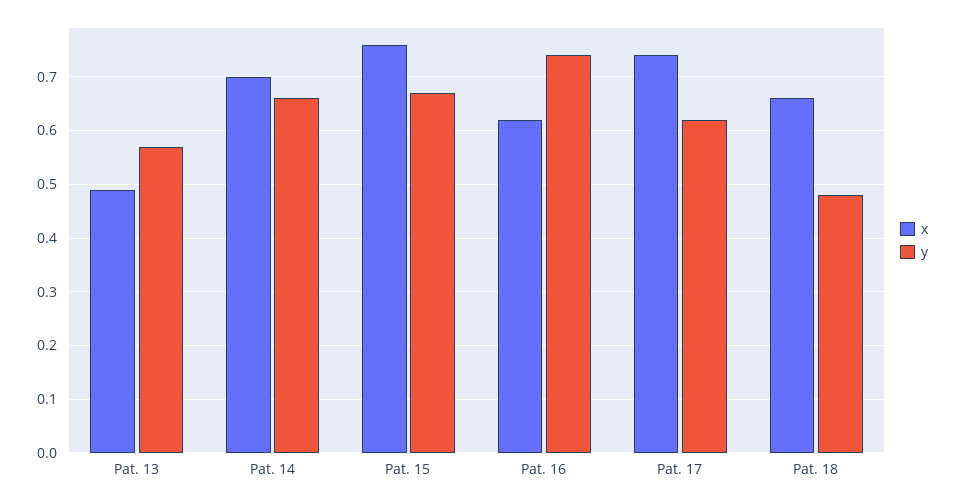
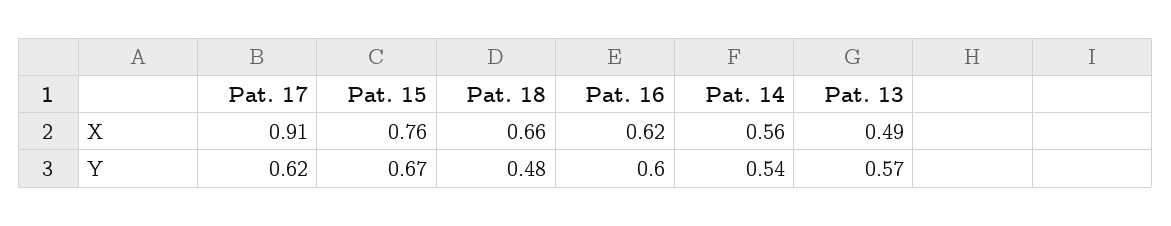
  {
    "x": {
      "Pat. 13": 0.49,
-     "Pat. 14": 0.7,
+     "Pat. 14": 0.56,
      "Pat. 15": 0.76,
      "Pat. 16": 0.62,
-     "Pat. 17": 0.75,
+     "Pat. 17": 0.91,
      "Pat. 18": 0.66
    },
    "y": {
      "Pat. 13": 0.57,
-     "Pat. 14": 0.65,
+     "Pat. 14": 0.54,
      "Pat. 15": 0.67,
-     "Pat. 16": 0.75,
+     "Pat. 16": 0.6,
      "Pat. 17": 0.62,
      "Pat. 18": 0.48
    }
  }

